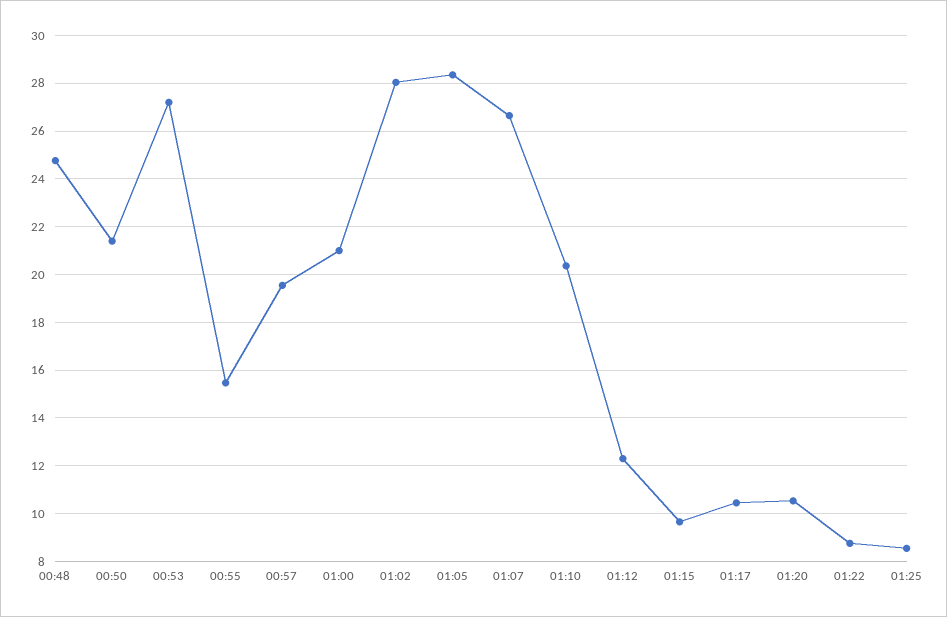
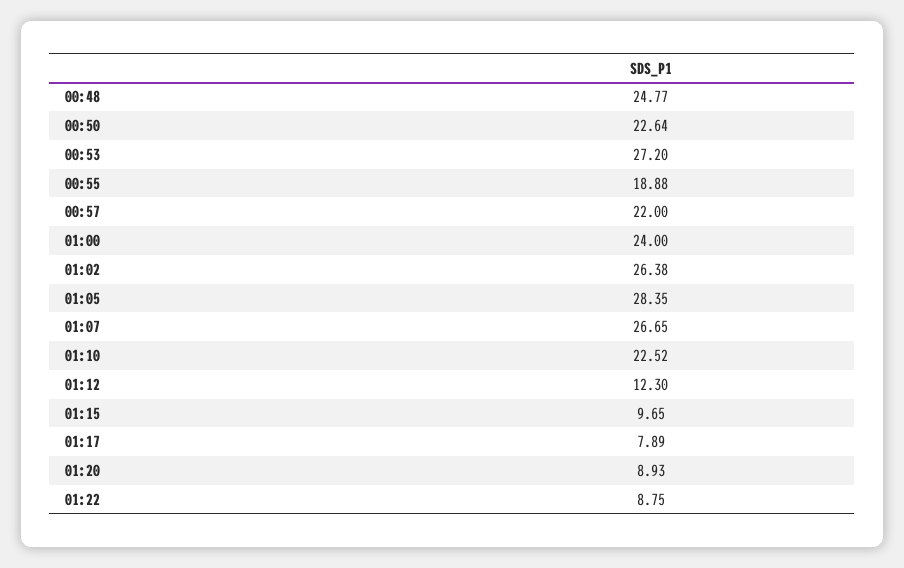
  {
    "00:48": 24.77,
-   "00:50": 21.5,
+   "00:50": 22.64,
    "00:53": 27.2,
-   "00:55": 15.5,
+   "00:55": 18.88,
-   "00:57": 19.5,
+   "00:57": 22,
-   "01:00": 21,
+   "01:00": 24,
-   "01:02": 28,
+   "01:02": 26.38,
    "01:05": 28.35,
    "01:07": 26.65,
-   "01:10": 20.5,
+   "01:10": 22.52,
    "01:12": 12.3,
    "01:15": 9.65,
-   "01:17": 10.5,
+   "01:17": 7.89,
-   "01:20": 10.5,
+   "01:20": 8.93,
-   "01:22": 8.75,
+   "01:22": 8.75
-   "01:25": 8.5
  }

